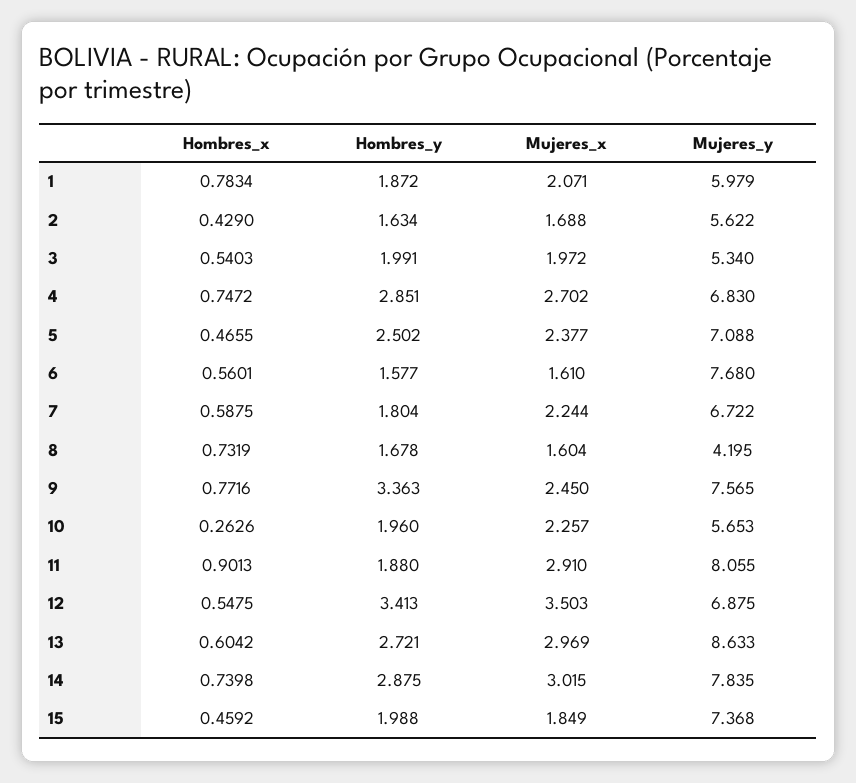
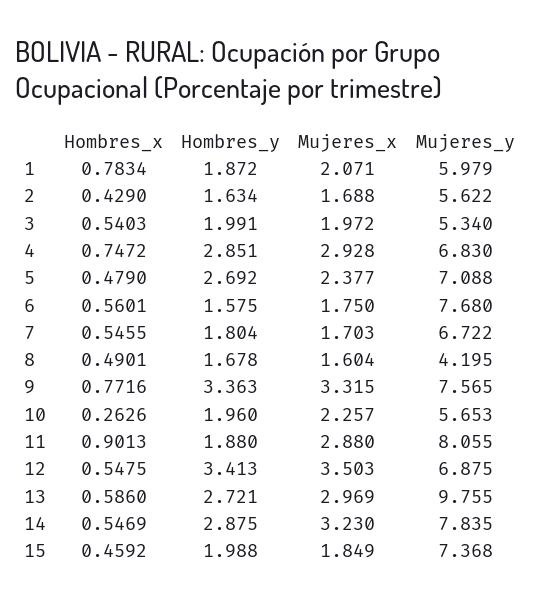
  {
    "Hombres_x": {
      "1": 0.7834,
      "2": 0.429,
      "3": 0.5403,
      "4": 0.7472,
-     "5": 0.4655,
+     "5": 0.479,
      "6": 0.5601,
-     "7": 0.5875,
+     "7": 0.5455,
-     "8": 0.7319,
+     "8": 0.4901,
      "9": 0.7716,
      "10": 0.2626,
      "11": 0.9013,
      "12": 0.5475,
-     "13": 0.6042,
+     "13": 0.586,
-     "14": 0.7398,
+     "14": 0.5469,
      "15": 0.4592
    },
    "Hombres_y": {
      "1": 1.872,
      "2": 1.634,
      "3": 1.991,
      "4": 2.851,
-     "5": 2.502,
+     "5": 2.692,
-     "6": 1.577,
+     "6": 1.575,
      "7": 1.804,
      "8": 1.678,
      "9": 3.363,
      "10": 1.96,
      "11": 1.88,
      "12": 3.413,
      "13": 2.721,
      "14": 2.875,
      "15": 1.988
    },
    "Mujeres_x": {
      "1": 2.071,
      "2": 1.688,
      "3": 1.972,
-     "4": 2.702,
+     "4": 2.928,
      "5": 2.377,
-     "6": 1.61,
+     "6": 1.75,
-     "7": 2.244,
+     "7": 1.703,
      "8": 1.604,
-     "9": 2.45,
+     "9": 3.315,
      "10": 2.257,
-     "11": 2.91,
+     "11": 2.88,
      "12": 3.503,
      "13": 2.969,
-     "14": 3.015,
+     "14": 3.23,
      "15": 1.849
    },
    "Mujeres_y": {
      "1": 5.979,
      "2": 5.622,
      "3": 5.34,
      "4": 6.83,
      "5": 7.088,
      "6": 7.68,
      "7": 6.722,
      "8": 4.195,
      "9": 7.565,
      "10": 5.653,
      "11": 8.055,
      "12": 6.875,
-     "13": 8.633,
+     "13": 9.755,
      "14": 7.835,
      "15": 7.368
    }
  }

